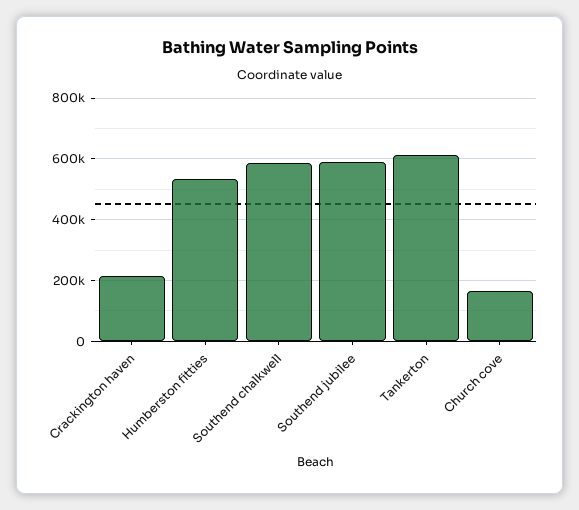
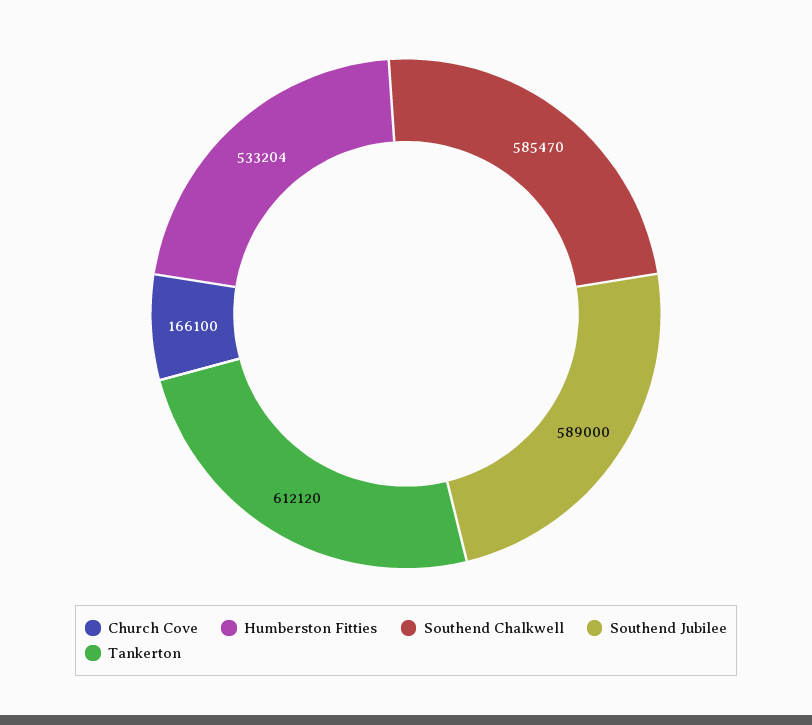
  {
-   "Crackington haven": 220000,
    "Humberston fitties": 533204,
    "Southend chalkwell": 585470,
    "Southend jubilee": 589000,
    "Tankerton": 612120,
    "Church cove": 166100
  }

